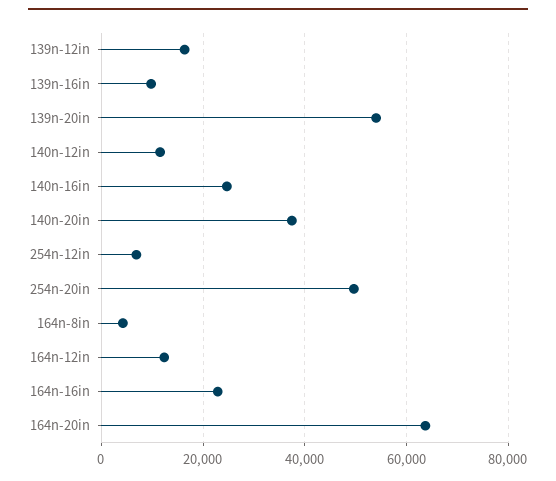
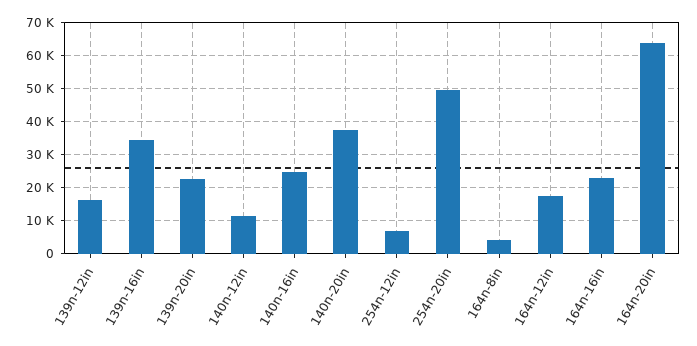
  {
    "139n-12in": 16000,
-   "139n-16in": 10000,
+   "139n-16in": 34000,
-   "139n-20in": 54000,
+   "139n-20in": 22000,
    "140n-12in": 12000,
    "140n-16in": 24000,
    "140n-20in": 38000,
    "254n-12in": 6000,
    "254n-20in": 50000,
    "164n-8in": 4000,
-   "164n-12in": 12000,
+   "164n-12in": 18000,
    "164n-16in": 22000,
    "164n-20in": 64000
  }

